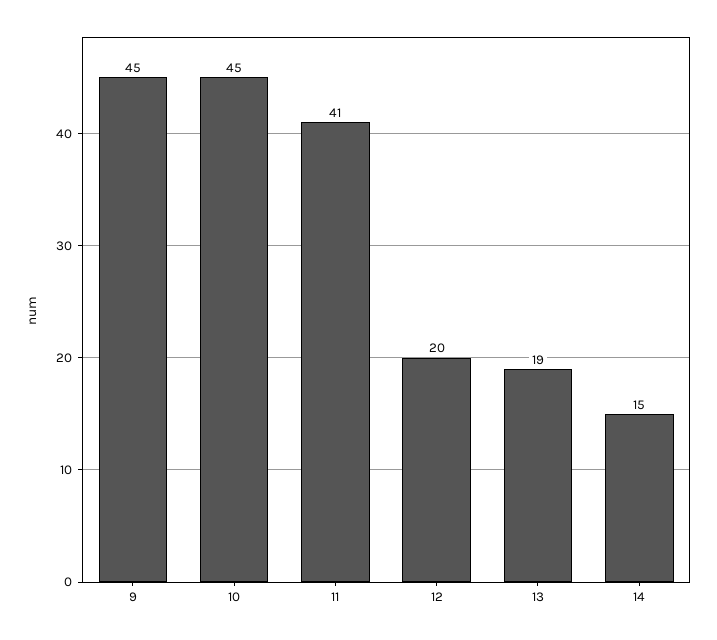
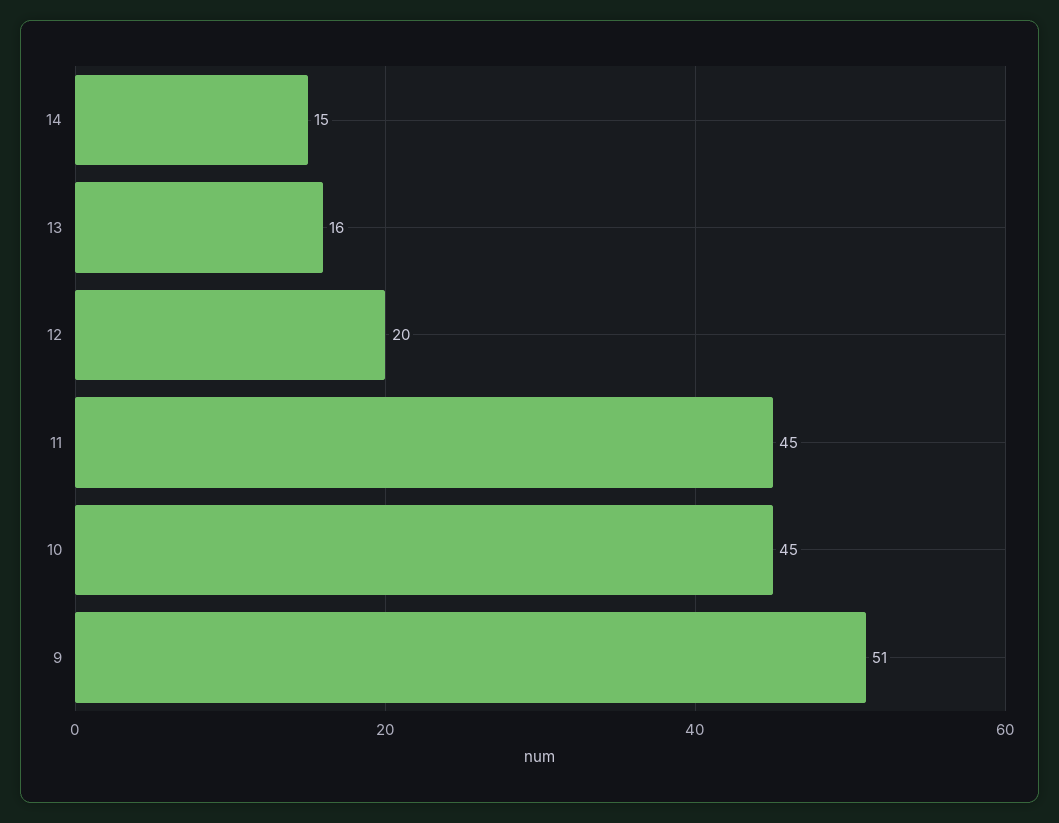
  {
-   "9": 45,
+   "9": 51,
    "10": 45,
-   "11": 41,
+   "11": 45,
    "12": 20,
-   "13": 19,
+   "13": 16,
    "14": 15
  }

